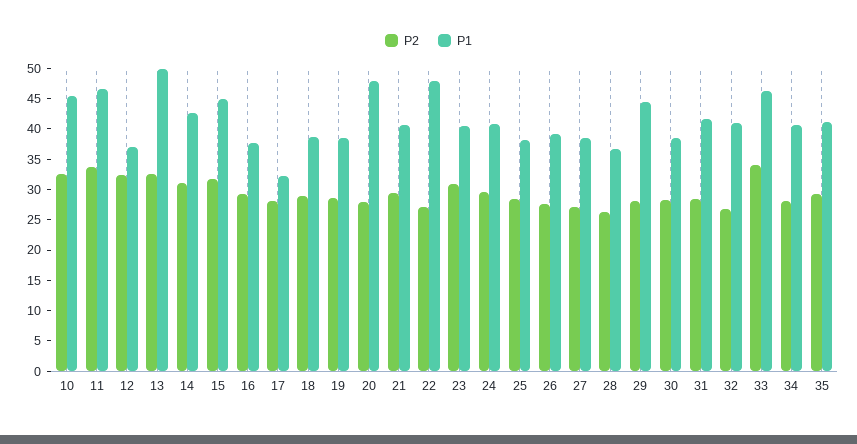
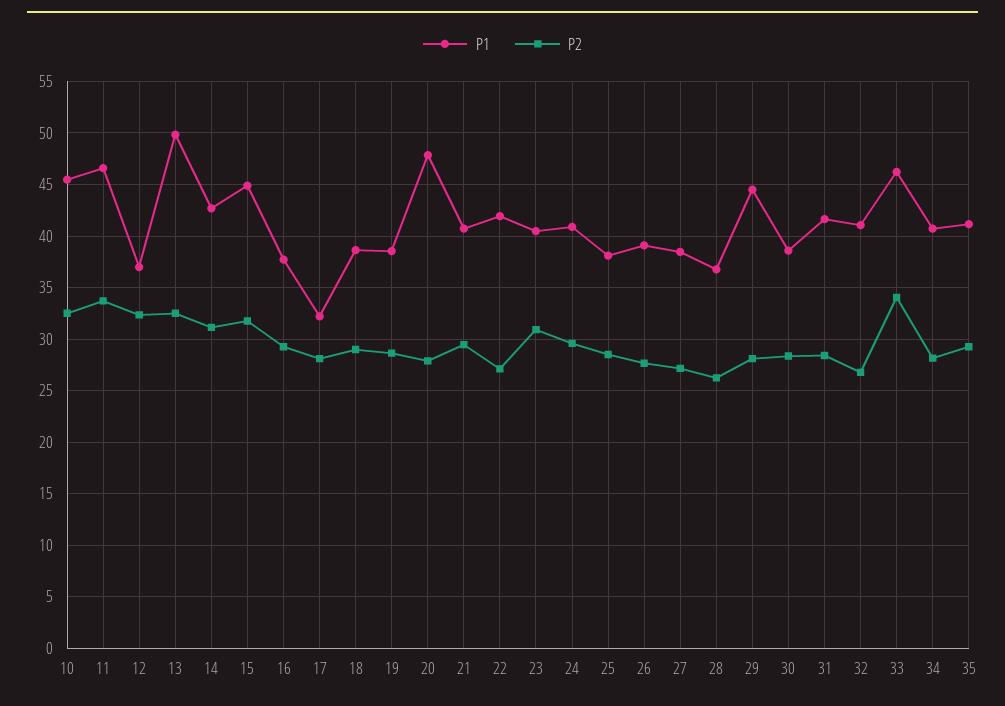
  {
    "P2": {
      "10": 33,
      "11": 34,
      "12": 32,
      "13": 33,
      "14": 31,
      "15": 32,
      "16": 29,
      "17": 28,
      "18": 29,
      "19": 29,
      "20": 28,
      "21": 29,
      "22": 27,
      "23": 31,
      "24": 30,
      "25": 29,
      "26": 28,
      "27": 27,
      "28": 26,
      "29": 28,
      "30": 28,
      "31": 28,
      "32": 27,
      "33": 34,
      "34": 28,
      "35": 29
    },
    "P1": {
      "10": 45,
      "11": 47,
      "12": 37,
      "13": 50,
      "14": 43,
      "15": 45,
      "16": 38,
      "17": 32,
      "18": 39,
      "19": 39,
      "20": 48,
      "21": 41,
-     "22": 47.5,
+     "22": 42,
      "23": 40,
      "24": 41,
      "25": 38,
      "26": 39,
      "27": 38,
      "28": 37,
      "29": 45,
      "30": 39,
      "31": 42,
      "32": 41,
      "33": 46,
      "34": 41,
      "35": 41
    }
  }

